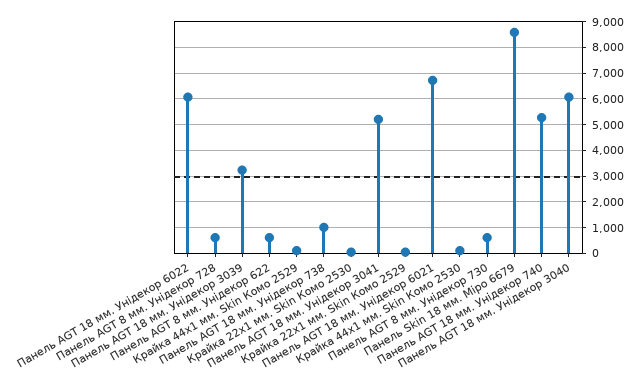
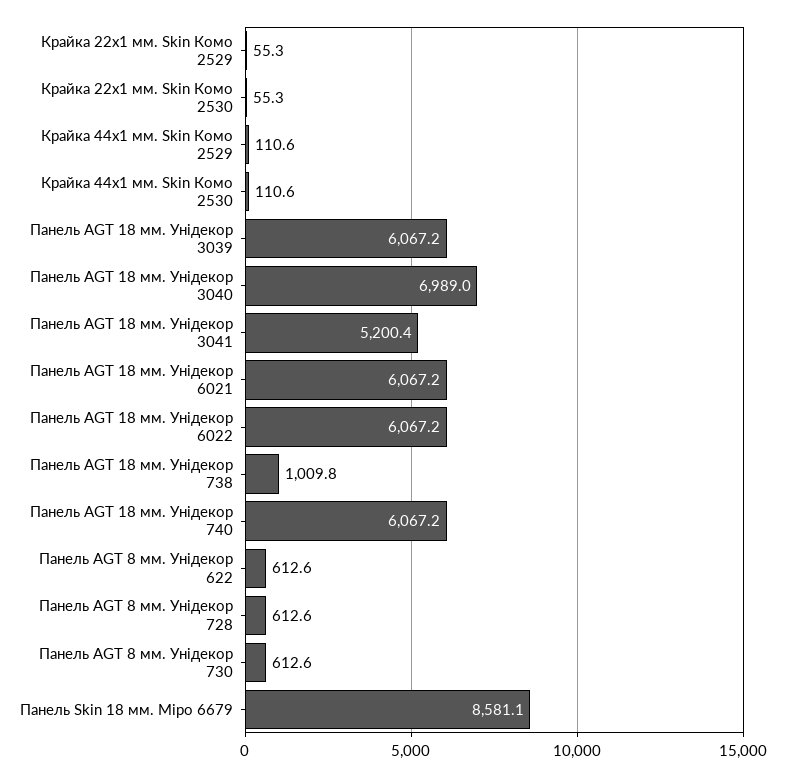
  {
    "Панель AGT 18 мм. Унідекор 6022": 6067.2,
    "Панель AGT 8 мм. Унідекор 728": 612.6,
-   "Панель AGT 18 мм. Унідекор 3039": 3250,
+   "Панель AGT 18 мм. Унідекор 3039": 6067.2,
    "Панель AGT 8 мм. Унідекор 622": 612.6,
    "Крайка 44x1 мм. Skin Комо 2529": 110.6,
    "Панель AGT 18 мм. Унідекор 738": 1009.8,
    "Крайка 22x1 мм. Skin Комо 2530": 55.3,
    "Панель AGT 18 мм. Унідекор 3041": 5200.4,
    "Крайка 22x1 мм. Skin Комо 2529": 55.3,
-   "Панель AGT 18 мм. Унідекор 6021": 6750,
+   "Панель AGT 18 мм. Унідекор 6021": 6067.2,
    "Крайка 44x1 мм. Skin Комо 2530": 110.6,
    "Панель AGT 8 мм. Унідекор 730": 612.6,
    "Панель Skin 18 мм. Міро 6679": 8581.1,
-   "Панель AGT 18 мм. Унідекор 740": 5250,
+   "Панель AGT 18 мм. Унідекор 740": 6067.2,
-   "Панель AGT 18 мм. Унідекор 3040": 6000
+   "Панель AGT 18 мм. Унідекор 3040": 6989
  }

